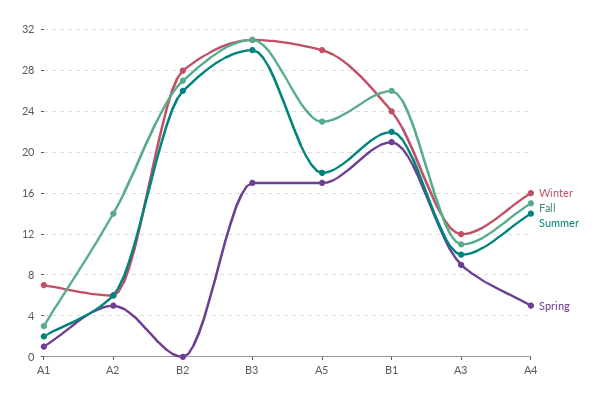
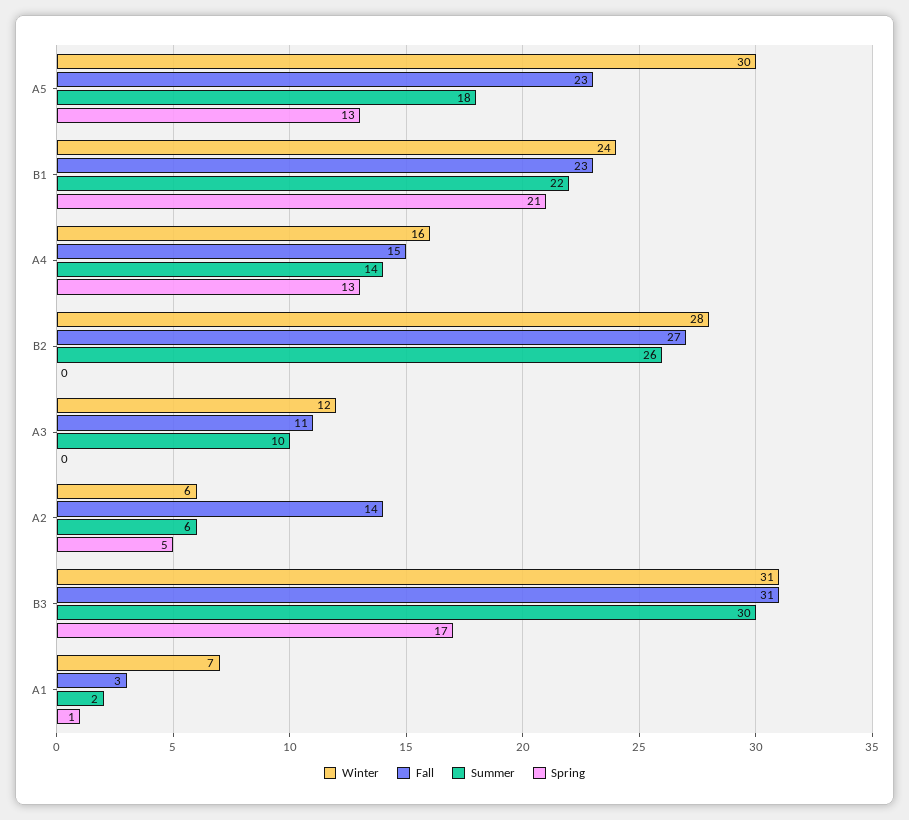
  {
    "Winter": {
      "A1": 7,
      "A2": 6,
      "B2": 28,
      "B3": 31,
      "A5": 30,
      "B1": 24,
      "A3": 12,
      "A4": 16
    },
    "Fall": {
      "A1": 3,
      "A2": 14,
      "B2": 27,
      "B3": 31,
      "A5": 23,
-     "B1": 26,
+     "B1": 23,
      "A3": 11,
      "A4": 15
    },
    "Summer": {
      "A1": 2,
      "A2": 6,
      "B2": 26,
      "B3": 30,
      "A5": 18,
      "B1": 22,
      "A3": 10,
      "A4": 14
    },
    "Spring": {
      "A1": 1,
      "A2": 5,
      "B2": 0,
      "B3": 17,
-     "A5": 17,
+     "A5": 13,
      "B1": 21,
-     "A3": 9,
+     "A3": 0,
-     "A4": 5
+     "A4": 13
    }
  }

